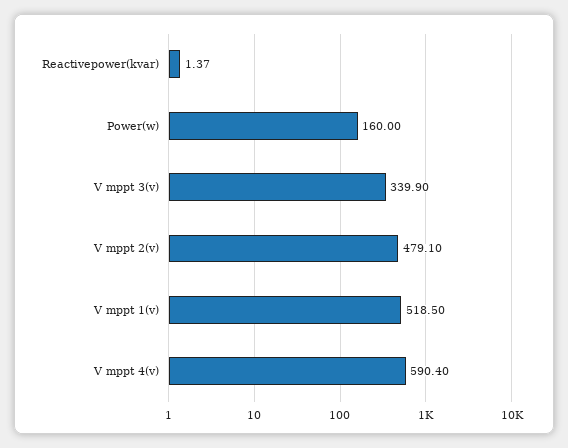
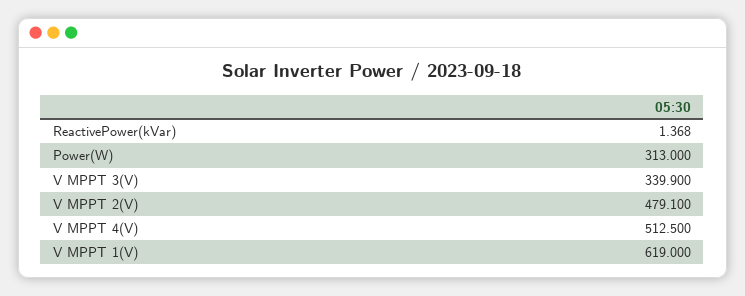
  {
    "Reactivepower(kvar)": 1.368,
-   "Power(w)": 160,
+   "Power(w)": 313,
    "V mppt 3(v)": 339.9,
    "V mppt 2(v)": 479.1,
-   "V mppt 1(v)": 518.5,
+   "V mppt 1(v)": 619,
-   "V mppt 4(v)": 590.4
+   "V mppt 4(v)": 512.5
  }

